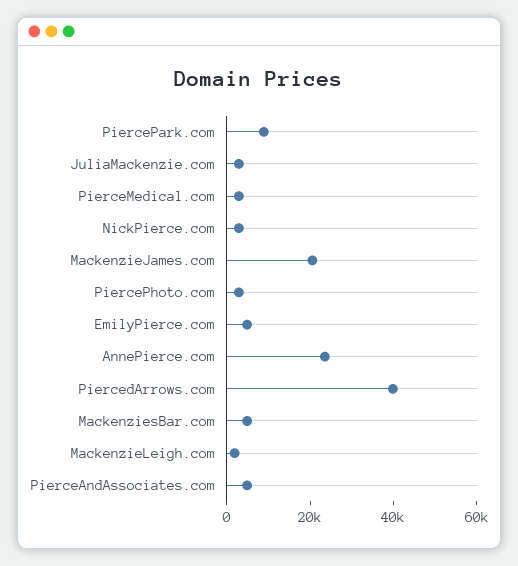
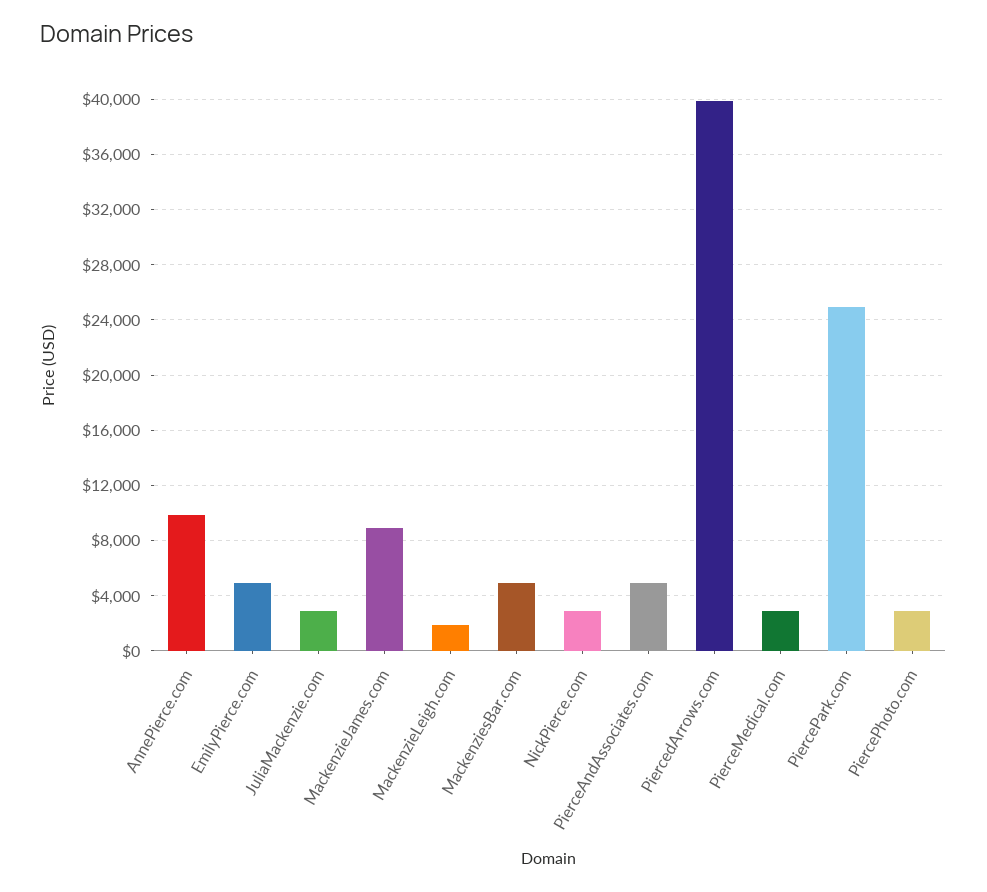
  {
-   "PiercePark.com": 10000,
+   "PiercePark.com": 25000,
    "JuliaMackenzie.com": 3000,
    "PierceMedical.com": 3000,
    "NickPierce.com": 3000,
-   "MackenzieJames.com": 20000,
+   "MackenzieJames.com": 9000,
    "PiercePhoto.com": 3000,
    "EmilyPierce.com": 5000,
-   "AnnePierce.com": 25000,
+   "AnnePierce.com": 10000,
    "PiercedArrows.com": 40000,
    "MackenziesBar.com": 5000,
    "MackenzieLeigh.com": 2000,
    "PierceAndAssociates.com": 5000
  }

